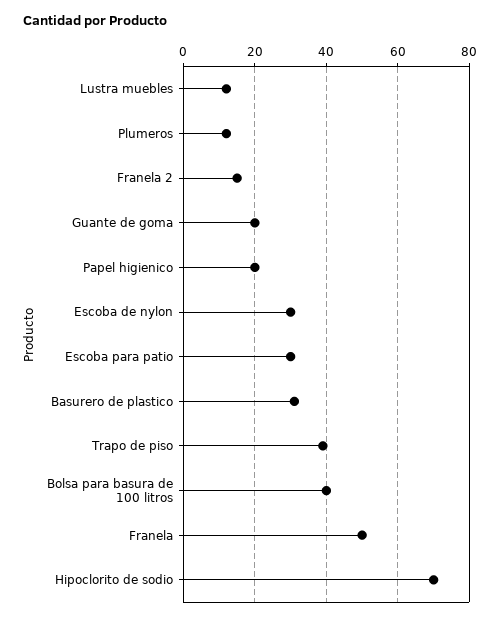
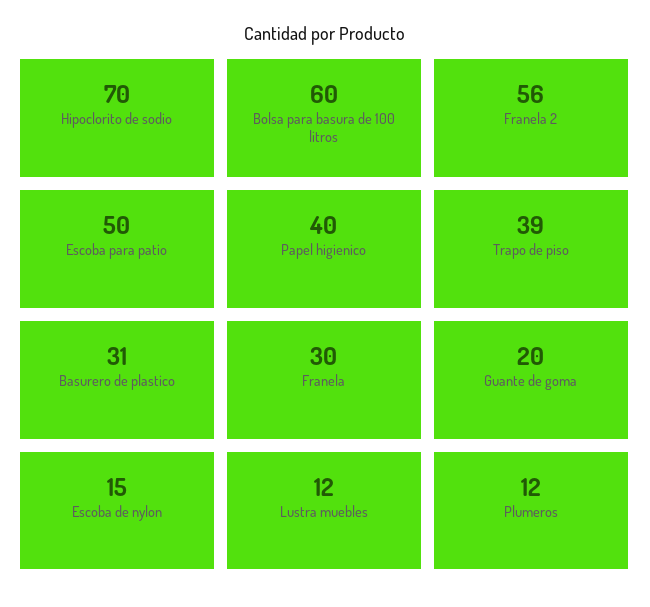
  {
    "Lustra muebles": 12,
    "Plumeros": 12,
-   "Franela 2": 15,
+   "Franela 2": 56,
    "Guante de goma": 20,
-   "Papel higienico": 20,
+   "Papel higienico": 40,
-   "Escoba de nylon": 30,
+   "Escoba de nylon": 15,
-   "Escoba para patio": 30,
+   "Escoba para patio": 50,
    "Basurero de plastico": 31,
    "Trapo de piso": 39,
-   "Bolsa para basura de 100 litros": 40,
+   "Bolsa para basura de 100 litros": 60,
-   "Franela": 50,
+   "Franela": 30,
    "Hipoclorito de sodio": 70
  }

